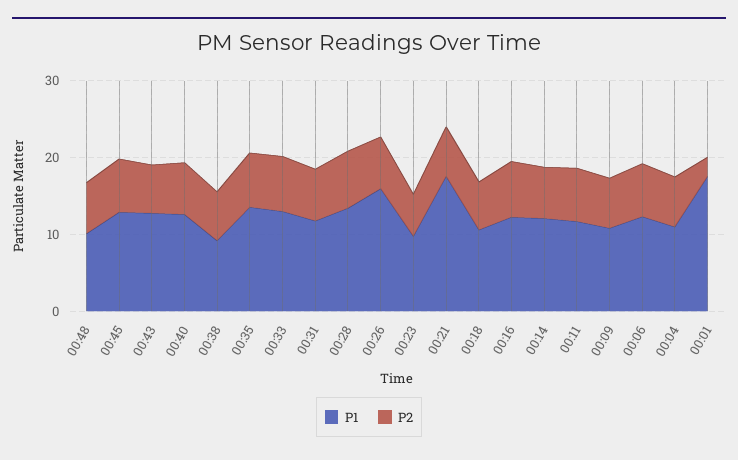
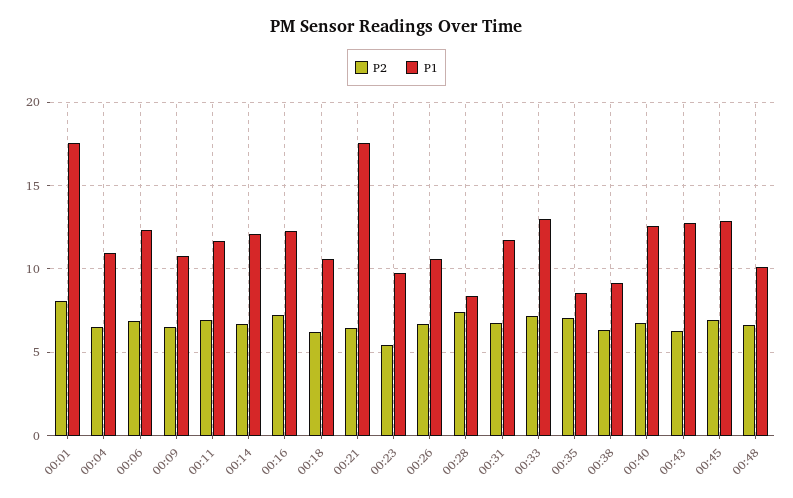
  {
    "P1": {
      "00:48": 10,
      "00:45": 13,
      "00:43": 13,
      "00:40": 12.5,
      "00:38": 9,
-     "00:35": 14,
+     "00:35": 8.5,
      "00:33": 13,
      "00:31": 12,
-     "00:28": 14,
+     "00:28": 8.5,
-     "00:26": 16,
+     "00:26": 10.5,
      "00:23": 10,
      "00:21": 17.5,
      "00:18": 10.5,
      "00:16": 12.5,
      "00:14": 12,
      "00:11": 11.5,
      "00:09": 11,
      "00:06": 12.5,
      "00:04": 11,
      "00:01": 17.5
    },
    "P2": {
      "00:48": 6.5,
      "00:45": 7,
      "00:43": 6.5,
      "00:40": 7,
      "00:38": 6.5,
      "00:35": 7,
      "00:33": 7,
      "00:31": 7,
      "00:28": 7.5,
      "00:26": 6.5,
      "00:23": 5.5,
      "00:21": 6.5,
      "00:18": 6,
      "00:16": 7.5,
      "00:14": 6.5,
      "00:11": 7,
      "00:09": 6.5,
      "00:06": 7,
      "00:04": 6.5,
-     "00:01": 2
+     "00:01": 8
    }
  }

